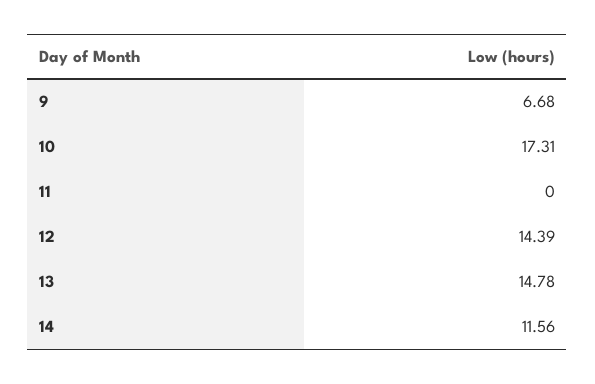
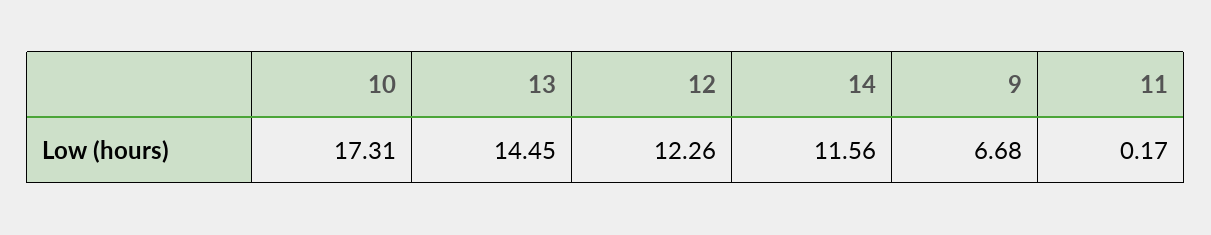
  {
    "9": 6.68,
    "10": 17.31,
-   "11": 0,
+   "11": 0.17,
-   "12": 14.39,
+   "12": 12.26,
-   "13": 14.78,
+   "13": 14.45,
    "14": 11.56
  }

